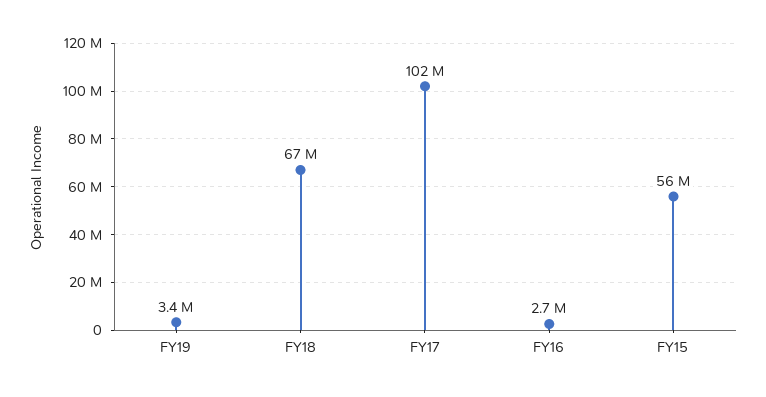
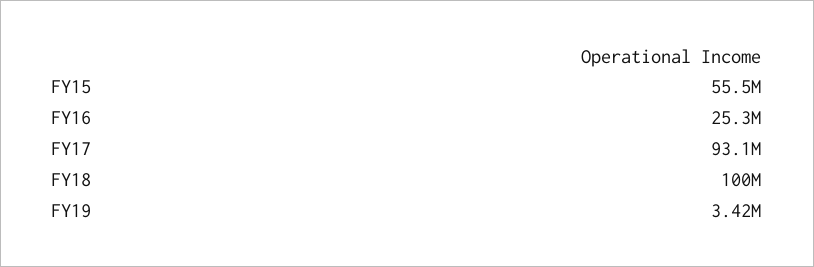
  {
    "FY19": 3420000,
-   "FY18": 67000000,
+   "FY18": 100000000,
-   "FY17": 102000000,
+   "FY17": 93100000,
-   "FY16": 2700000,
+   "FY16": 25300000,
    "FY15": 55500000
  }

